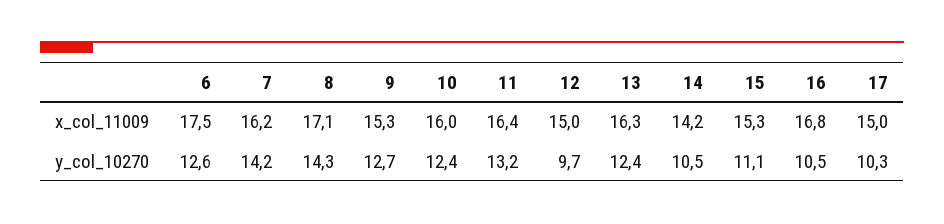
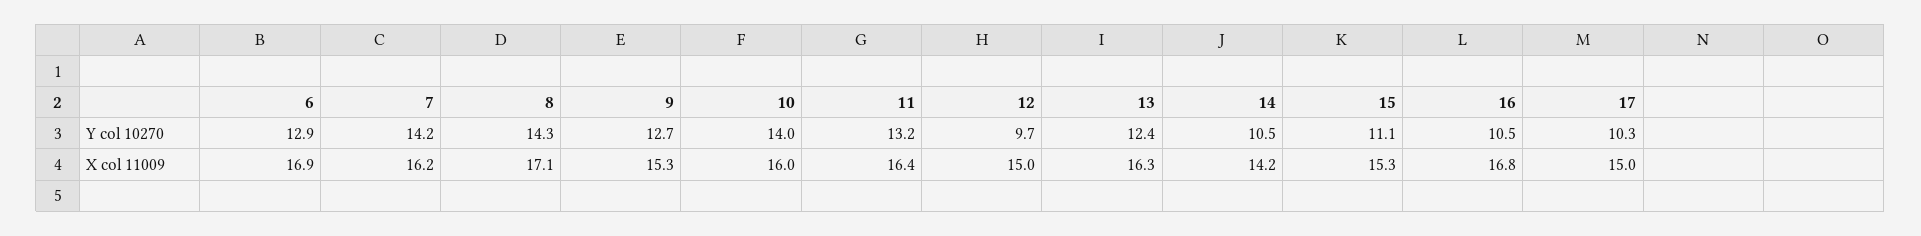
  {
    "6": {
-     "x_col_11009": 17.5,
+     "x_col_11009": 16.9,
-     "y_col_10270": 12.6
+     "y_col_10270": 12.9
    },
    "7": {
      "x_col_11009": 16.2,
      "y_col_10270": 14.2
    },
    "8": {
      "x_col_11009": 17.1,
      "y_col_10270": 14.3
    },
    "9": {
      "x_col_11009": 15.3,
      "y_col_10270": 12.7
    },
    "10": {
      "x_col_11009": 16,
-     "y_col_10270": 12.4
+     "y_col_10270": 14
    },
    "11": {
      "x_col_11009": 16.4,
      "y_col_10270": 13.2
    },
    "12": {
      "x_col_11009": 15,
      "y_col_10270": 9.7
    },
    "13": {
      "x_col_11009": 16.3,
      "y_col_10270": 12.4
    },
    "14": {
      "x_col_11009": 14.2,
      "y_col_10270": 10.5
    },
    "15": {
      "x_col_11009": 15.3,
      "y_col_10270": 11.1
    },
    "16": {
      "x_col_11009": 16.8,
      "y_col_10270": 10.5
    },
    "17": {
      "x_col_11009": 15,
      "y_col_10270": 10.3
    }
  }

